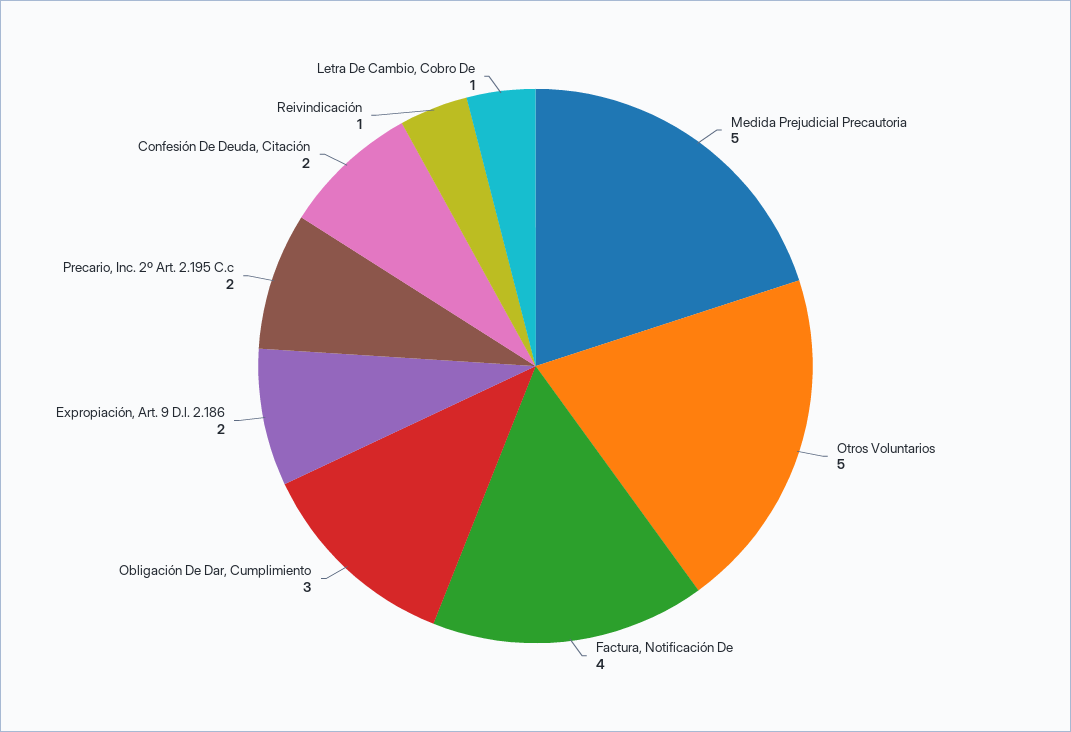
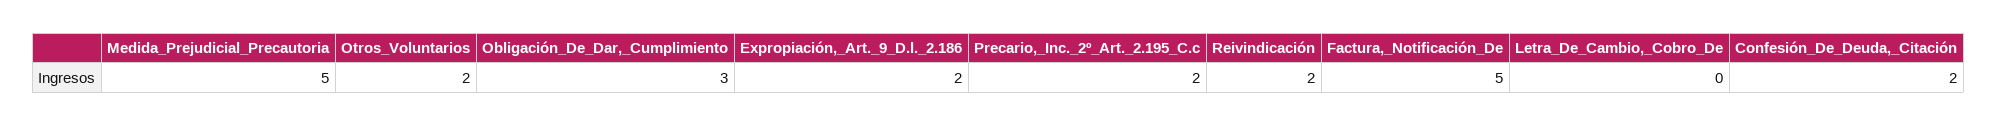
  {
    "Medida Prejudicial Precautoria": 5,
-   "Otros Voluntarios": 5,
+   "Otros Voluntarios": 2,
-   "Factura, Notificación De": 4,
+   "Factura, Notificación De": 5,
    "Obligación De Dar, Cumplimiento": 3,
    "Expropiación, Art. 9 D.l. 2.186": 2,
    "Precario, Inc. 2º Art. 2.195 C.c": 2,
    "Confesión De Deuda, Citación": 2,
-   "Reivindicación": 1,
+   "Reivindicación": 2,
-   "Letra De Cambio, Cobro De": 1
+   "Letra De Cambio, Cobro De": 0
  }

